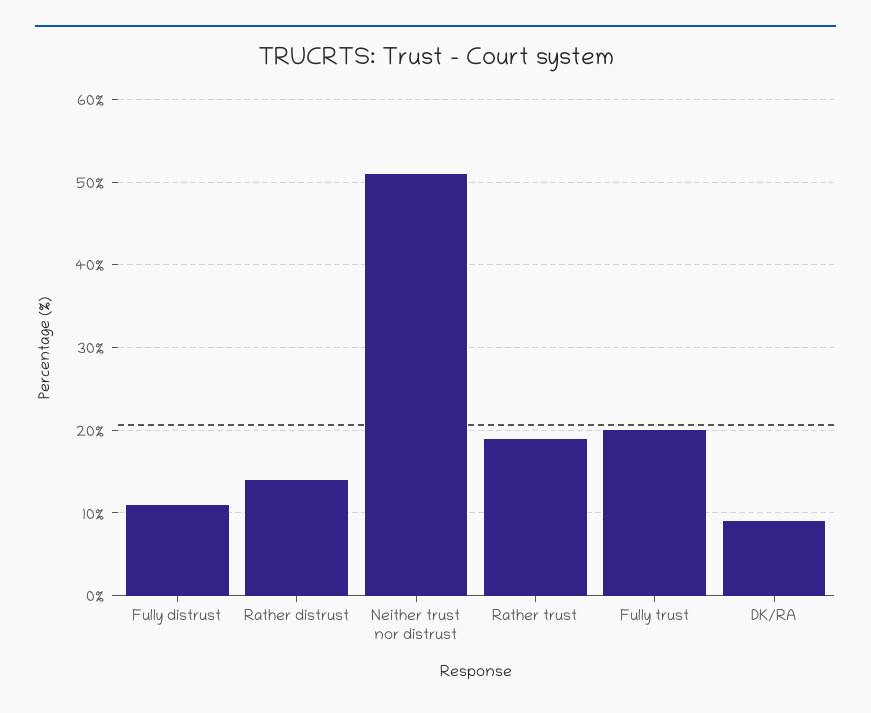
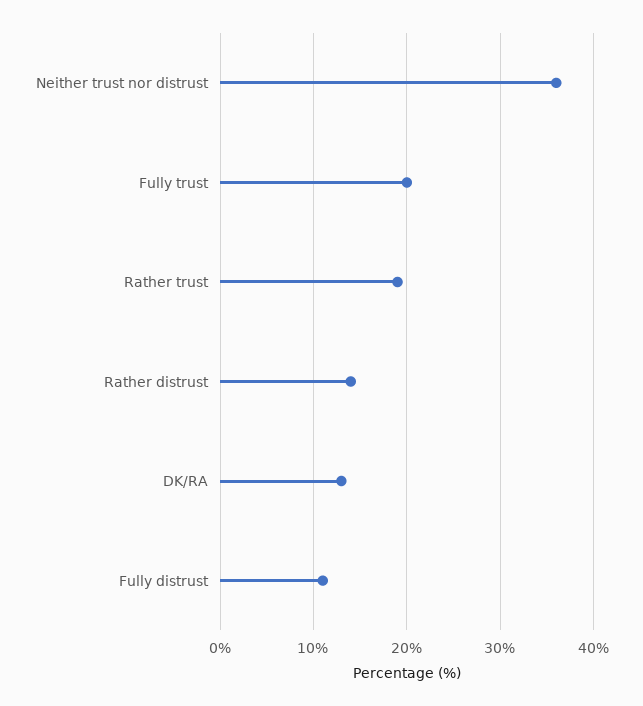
  {
    "Fully distrust": 11,
    "Rather distrust": 14,
-   "Neither trust nor distrust": 51,
+   "Neither trust nor distrust": 36,
    "Rather trust": 19,
    "Fully trust": 20,
-   "DK/RA": 9
+   "DK/RA": 13
  }

